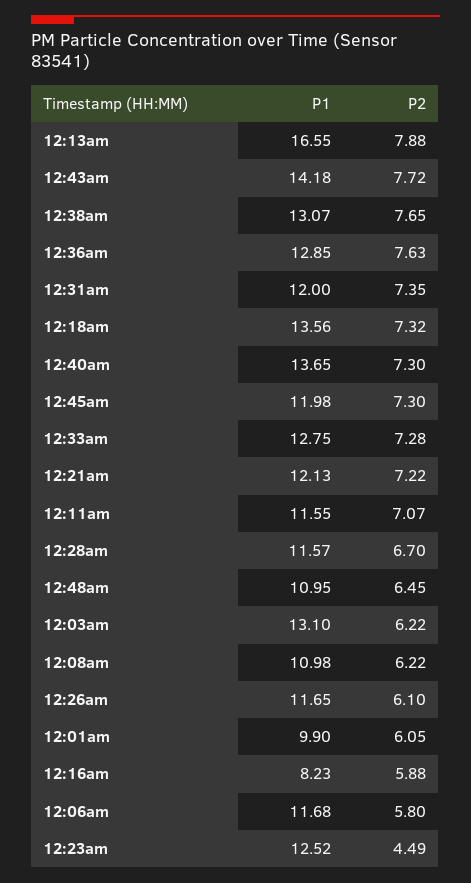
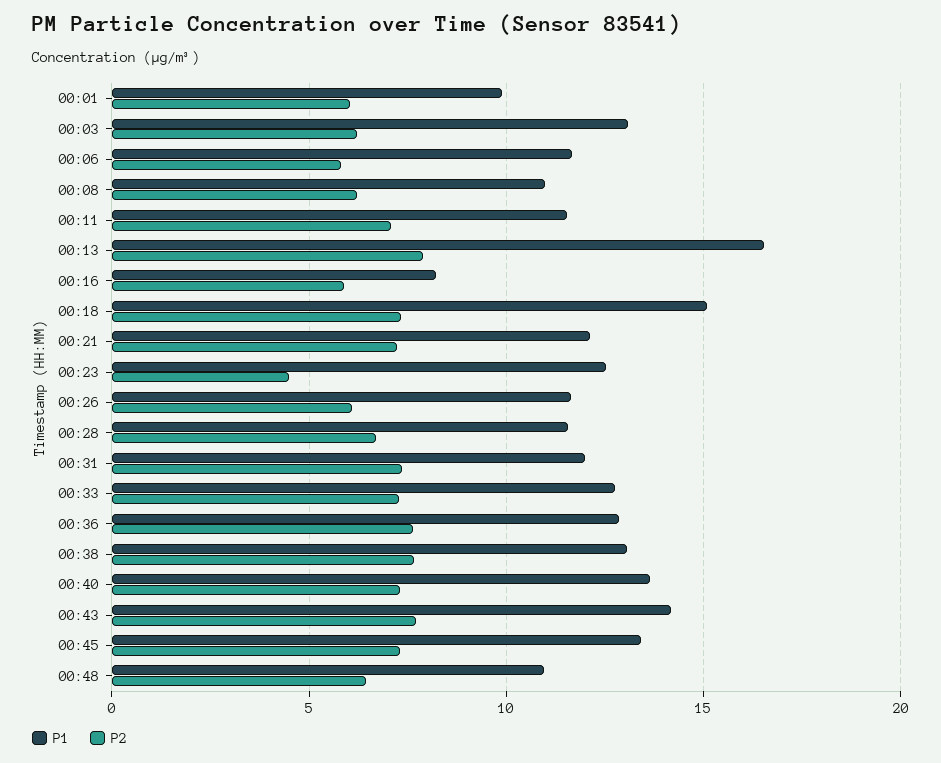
  {
    "P1": {
      "12:13am": 16.55,
      "12:43am": 14.18,
      "12:38am": 13.07,
      "12:36am": 12.85,
      "12:31am": 12,
-     "12:18am": 13.56,
+     "12:18am": 15,
      "12:40am": 13.65,
-     "12:45am": 11.98,
+     "12:45am": 13.5,
      "12:33am": 12.75,
      "12:21am": 12.13,
      "12:11am": 11.55,
      "12:28am": 11.57,
      "12:48am": 10.95,
      "12:03am": 13.1,
      "12:08am": 10.98,
      "12:26am": 11.65,
      "12:01am": 9.9,
      "12:16am": 8.23,
      "12:06am": 11.68,
      "12:23am": 12.52
    },
    "P2": {
      "12:13am": 7.88,
      "12:43am": 7.72,
      "12:38am": 7.65,
      "12:36am": 7.63,
      "12:31am": 7.35,
      "12:18am": 7.32,
      "12:40am": 7.3,
      "12:45am": 7.3,
      "12:33am": 7.28,
      "12:21am": 7.22,
      "12:11am": 7.07,
      "12:28am": 6.7,
      "12:48am": 6.45,
      "12:03am": 6.22,
      "12:08am": 6.22,
      "12:26am": 6.1,
      "12:01am": 6.05,
      "12:16am": 5.88,
      "12:06am": 5.8,
      "12:23am": 4.49
    }
  }

